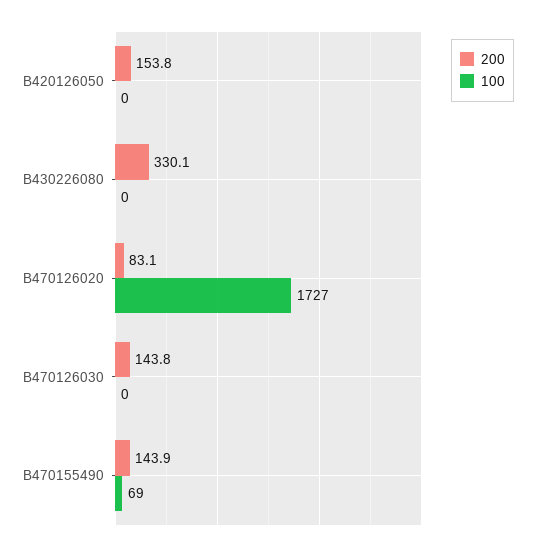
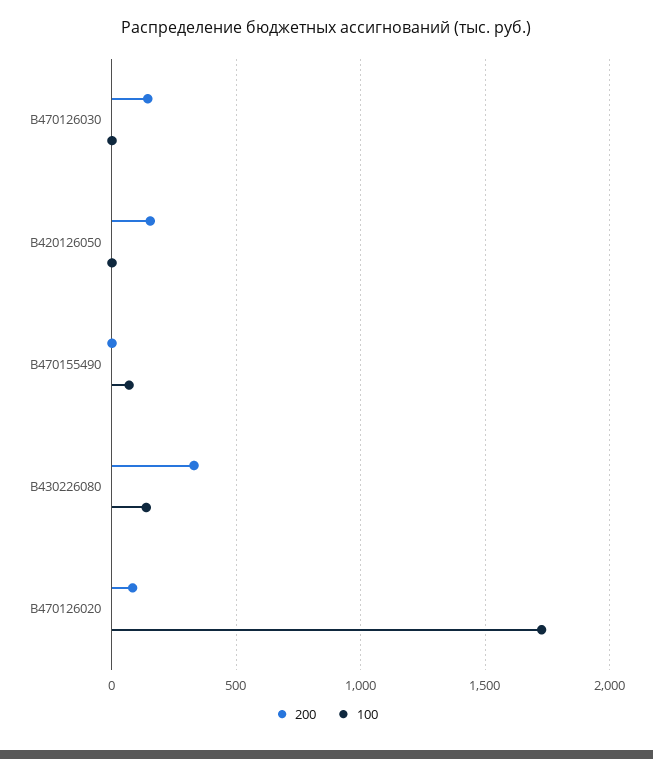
  {
    "200": {
      "В420126050": 153.8,
      "В430226080": 330.1,
      "В470126020": 83.1,
      "В470126030": 143.8,
-     "В470155490": 143.9
+     "В470155490": 0
    },
    "100": {
      "В420126050": 0,
-     "В430226080": 0,
+     "В430226080": 150,
      "В470126020": 1727,
      "В470126030": 0,
      "В470155490": 69
    }
  }

